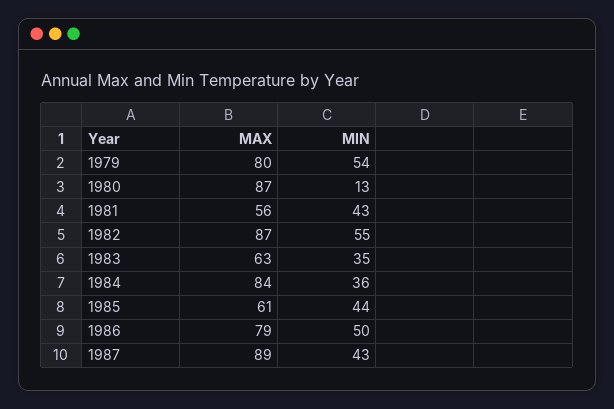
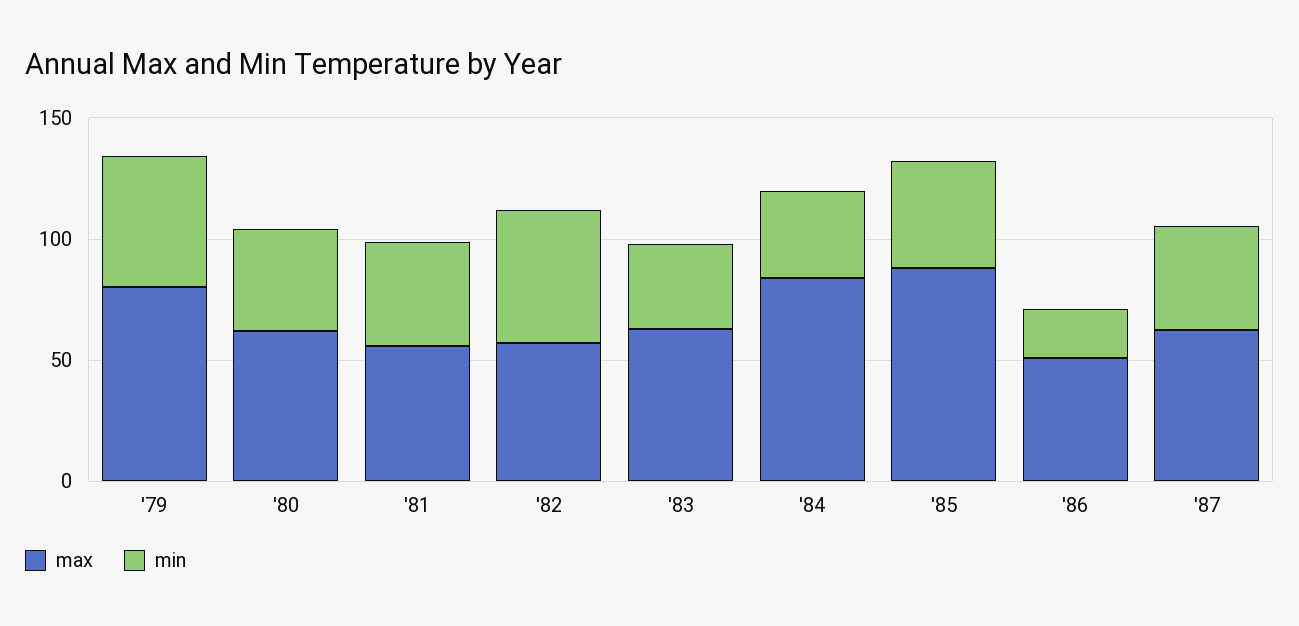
  {
    "MAX": {
      "1979": 80,
-     "1980": 87,
+     "1980": 60,
      "1981": 56,
-     "1982": 87,
+     "1982": 60,
      "1983": 63,
      "1984": 84,
-     "1985": 61,
+     "1985": 90,
-     "1986": 79,
+     "1986": 50,
-     "1987": 89
+     "1987": 60
    },
    "MIN": {
      "1979": 54,
-     "1980": 13,
+     "1980": 40,
      "1981": 43,
      "1982": 55,
      "1983": 35,
      "1984": 36,
      "1985": 44,
-     "1986": 50,
+     "1986": 20,
      "1987": 43
    }
  }

